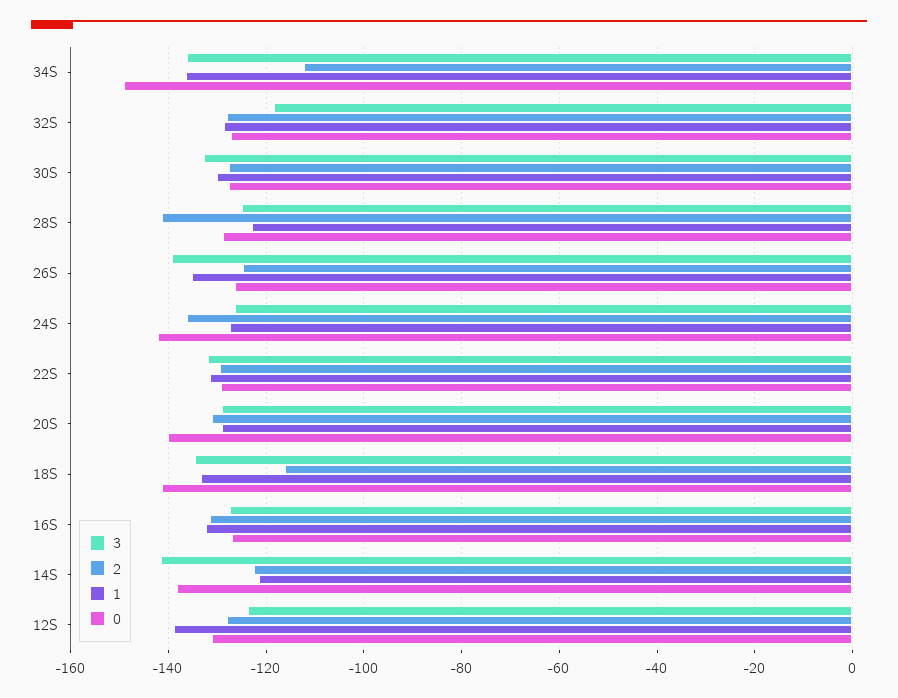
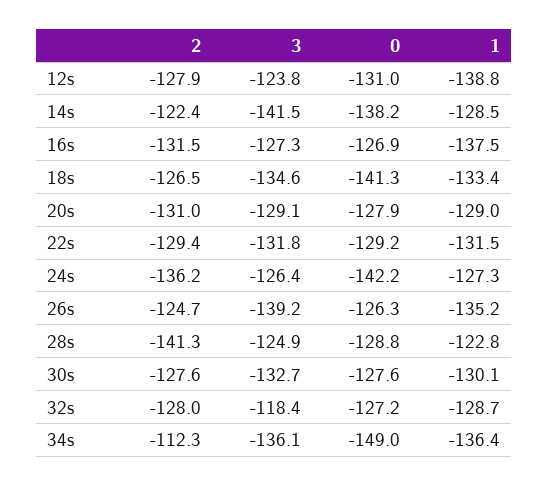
  {
    "3": {
      "34S": -136.1,
      "32S": -118.4,
      "30S": -132.7,
      "28S": -124.9,
      "26S": -139.2,
      "24S": -126.4,
      "22S": -131.8,
      "20S": -129.1,
      "18S": -134.6,
      "16S": -127.3,
      "14S": -141.5,
      "12S": -123.8
    },
    "2": {
      "34S": -112.3,
      "32S": -128,
      "30S": -127.6,
      "28S": -141.3,
      "26S": -124.7,
      "24S": -136.2,
      "22S": -129.4,
      "20S": -131,
-     "18S": -116,
+     "18S": -126.5,
      "16S": -131.5,
      "14S": -122.4,
      "12S": -127.9
    },
    "1": {
      "34S": -136.4,
      "32S": -128.7,
      "30S": -130.1,
      "28S": -122.8,
      "26S": -135.2,
      "24S": -127.3,
      "22S": -131.5,
      "20S": -129,
      "18S": -133.4,
-     "16S": -132,
+     "16S": -137.5,
-     "14S": -122,
+     "14S": -128.5,
      "12S": -138.8
    },
    "0": {
      "34S": -149,
      "32S": -127.2,
      "30S": -127.6,
      "28S": -128.8,
      "26S": -126.3,
      "24S": -142.2,
      "22S": -129.2,
-     "20S": -140,
+     "20S": -127.9,
      "18S": -141.3,
      "16S": -126.9,
      "14S": -138.2,
      "12S": -131
    }
  }

